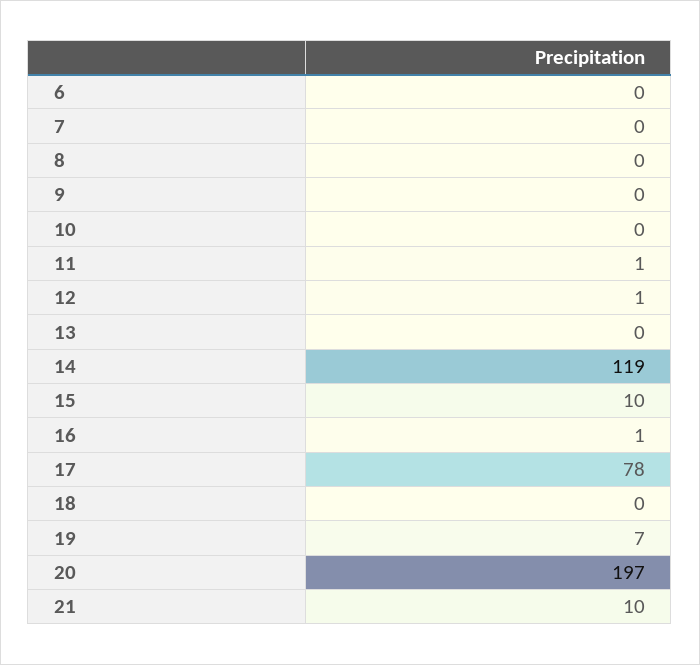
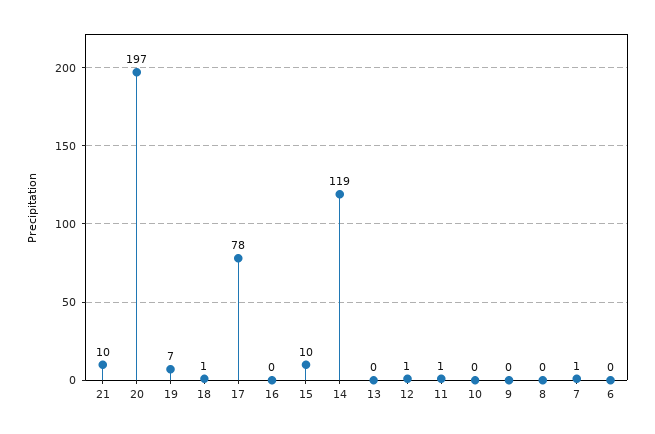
  {
    "6": 0,
-   "7": 0,
+   "7": 1,
    "8": 0,
    "9": 0,
    "10": 0,
    "11": 1,
    "12": 1,
    "13": 0,
    "14": 119,
    "15": 10,
-   "16": 1,
+   "16": 0,
    "17": 78,
-   "18": 0,
+   "18": 1,
    "19": 7,
    "20": 197,
    "21": 10
  }

